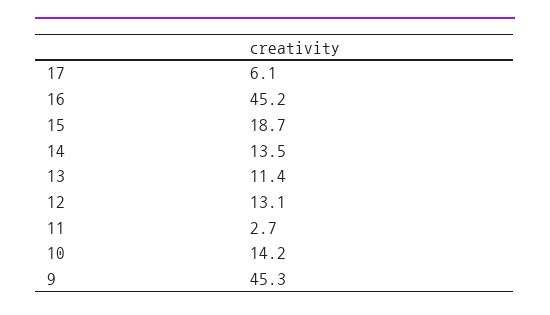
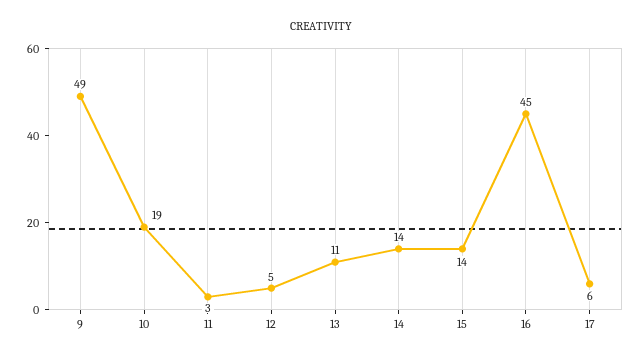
  {
    "17": 6.1,
    "16": 45.2,
-   "15": 18.7,
+   "15": 14,
    "14": 13.5,
    "13": 11.4,
-   "12": 13.1,
+   "12": 5,
    "11": 2.7,
-   "10": 14.2,
+   "10": 19,
-   "9": 45.3
+   "9": 49
  }

